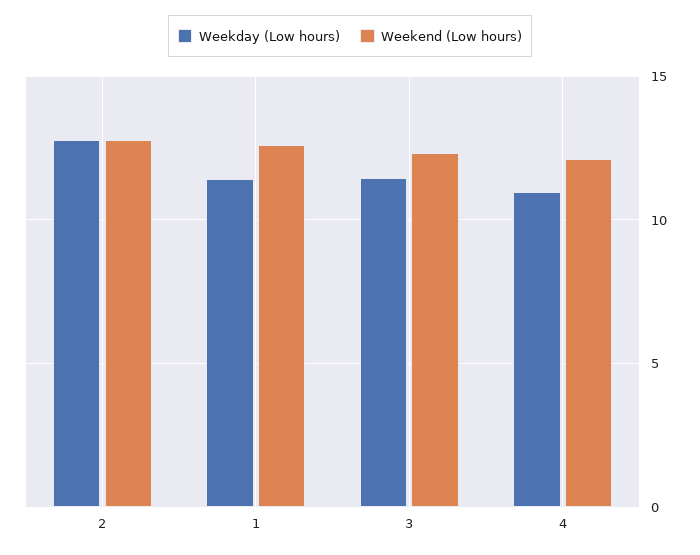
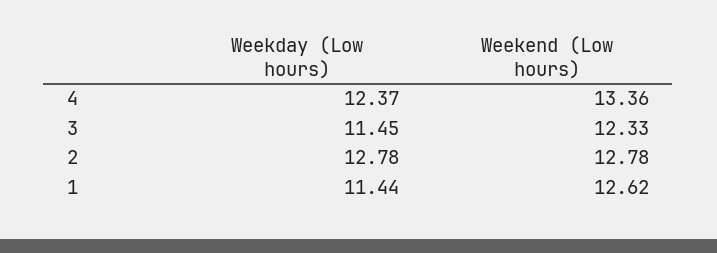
  {
    "Weekday (Low hours)": {
      "2": 12.78,
      "1": 11.44,
      "3": 11.45,
-     "4": 11
+     "4": 12.37
    },
    "Weekend (Low hours)": {
      "2": 12.78,
      "1": 12.62,
      "3": 12.33,
-     "4": 12
+     "4": 13.36
    }
  }

